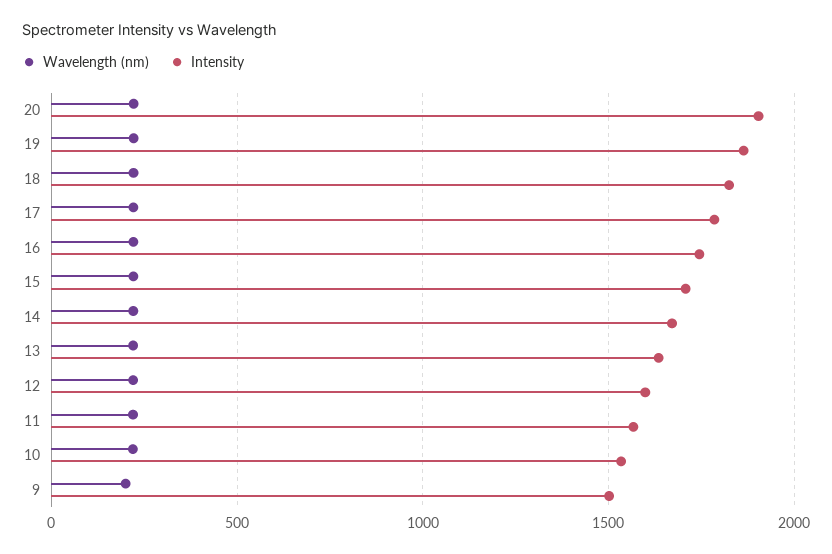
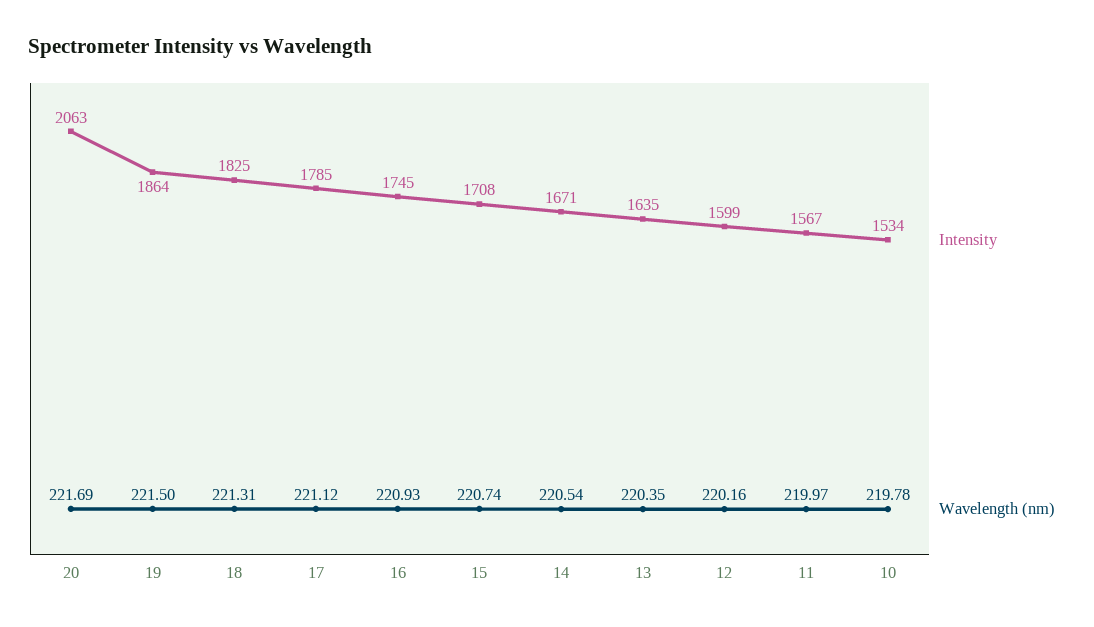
  {
    "Wavelength (nm)": {
      "20": 221.69,
      "19": 221.5,
      "18": 221.31,
      "17": 221.12,
      "16": 220.93,
      "15": 220.74,
      "14": 220.54,
      "13": 220.35,
      "12": 220.16,
      "11": 219.97,
-     "10": 219.78,
+     "10": 219.78
-     "9": 200
    },
    "Intensity": {
-     "20": 1900,
+     "20": 2063,
      "19": 1864,
      "18": 1825,
      "17": 1785,
      "16": 1745,
      "15": 1708,
      "14": 1671,
      "13": 1635,
      "12": 1599,
      "11": 1567,
-     "10": 1534,
+     "10": 1534
-     "9": 1500
    }
  }

